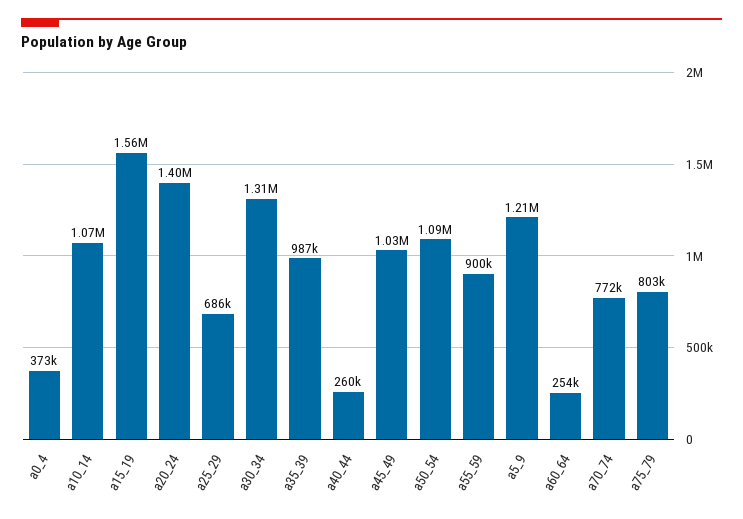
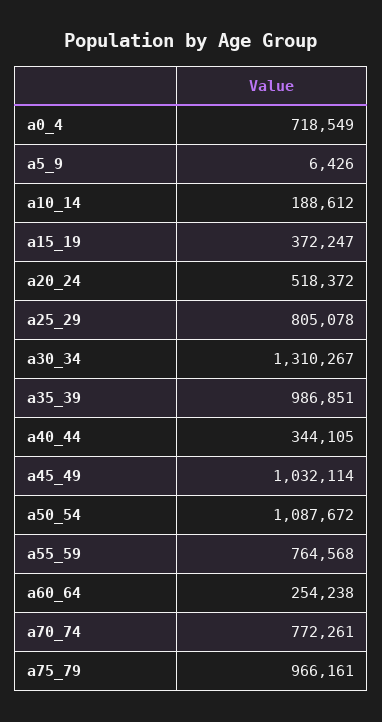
  {
-   "a0_4": 373000,
+   "a0_4": 718549,
-   "a10_14": 1070000,
+   "a10_14": 188612,
-   "a15_19": 1560000,
+   "a15_19": 372247,
-   "a20_24": 1400000,
+   "a20_24": 518372,
-   "a25_29": 686000,
+   "a25_29": 805078,
    "a30_34": 1310267,
    "a35_39": 986851,
-   "a40_44": 260000,
+   "a40_44": 344105,
    "a45_49": 1032114,
    "a50_54": 1087672,
-   "a55_59": 900000,
+   "a55_59": 764568,
-   "a5_9": 1210000,
+   "a5_9": 6426,
    "a60_64": 254238,
    "a70_74": 772261,
-   "a75_79": 803000
+   "a75_79": 966161
  }

